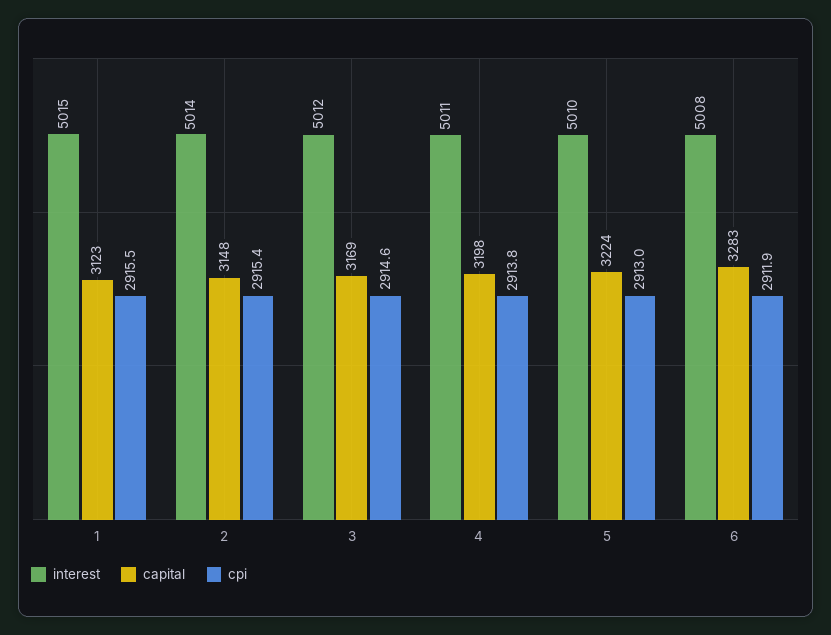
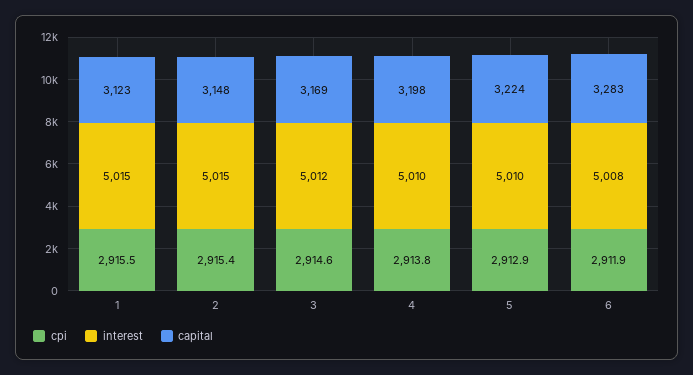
  {
    "interest": {
      "1": 5015,
-     "2": 5014,
+     "2": 5015,
      "3": 5012,
-     "4": 5011,
+     "4": 5010,
      "5": 5010,
      "6": 5008
    },
    "capital": {
      "1": 3123,
      "2": 3148,
      "3": 3169,
      "4": 3198,
      "5": 3224,
      "6": 3283
    },
    "cpi": {
      "1": 2915.5,
      "2": 2915.4,
      "3": 2914.6,
      "4": 2913.8,
-     "5": 2913,
+     "5": 2912.9,
      "6": 2911.9
    }
  }

